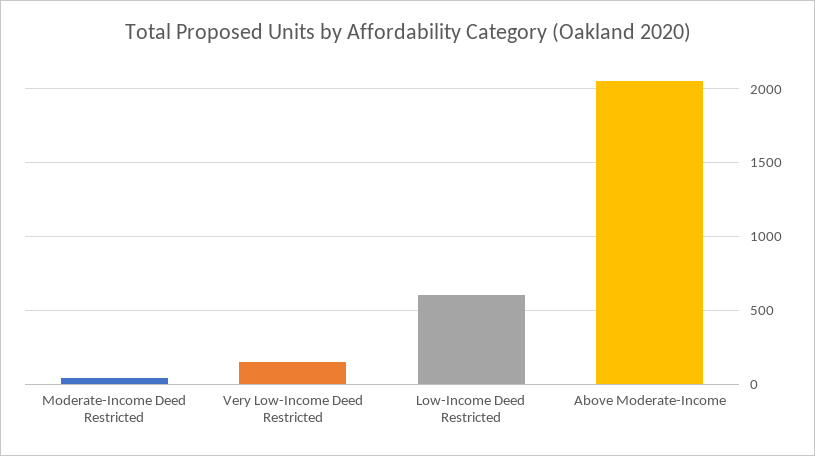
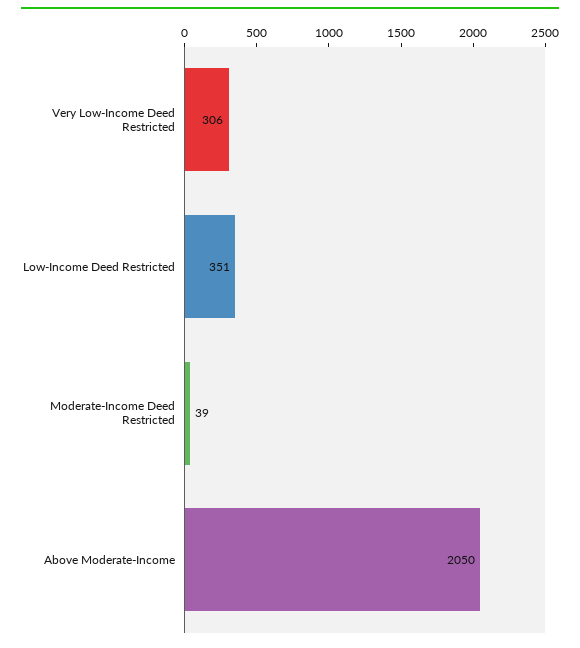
  {
    "Moderate-Income Deed Restricted": 39,
-   "Very Low-Income Deed Restricted": 150,
+   "Very Low-Income Deed Restricted": 306,
-   "Low-Income Deed Restricted": 600,
+   "Low-Income Deed Restricted": 351,
    "Above Moderate-Income": 2050
  }

